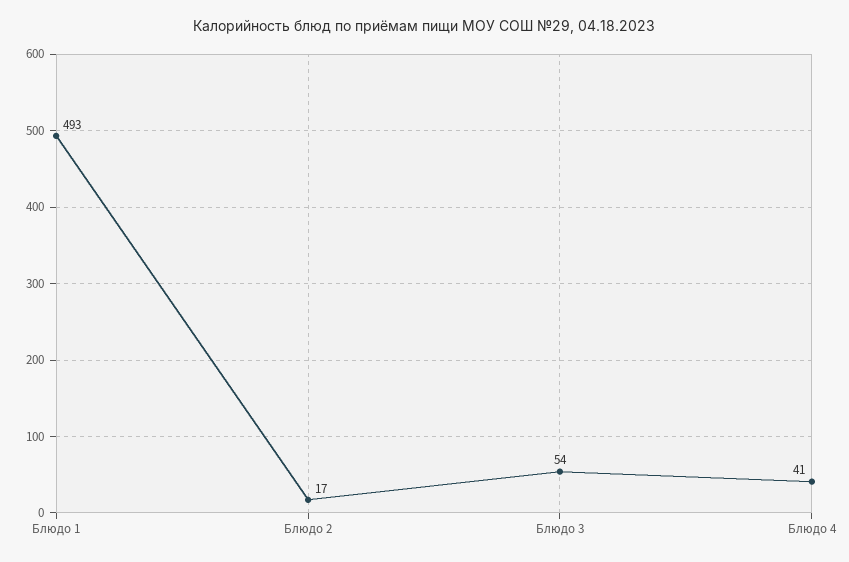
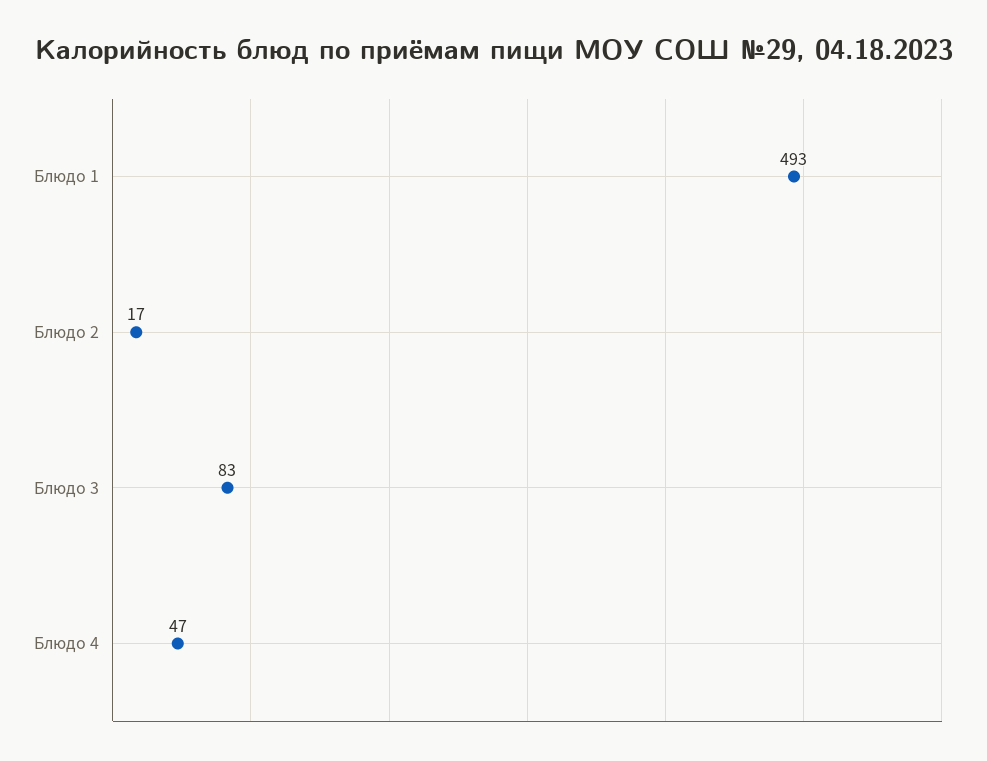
  {
    "Блюдо 1": 493,
    "Блюдо 2": 17,
-   "Блюдо 3": 54,
+   "Блюдо 3": 83,
-   "Блюдо 4": 41
+   "Блюдо 4": 47
  }

